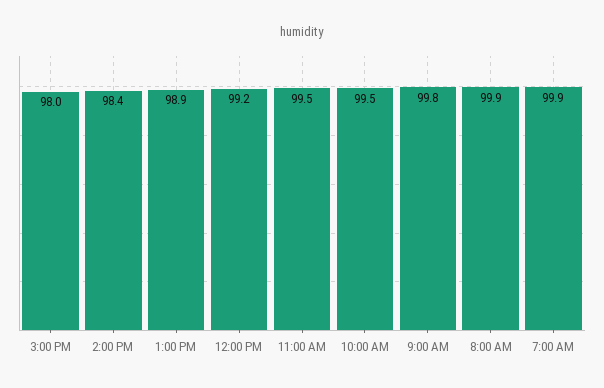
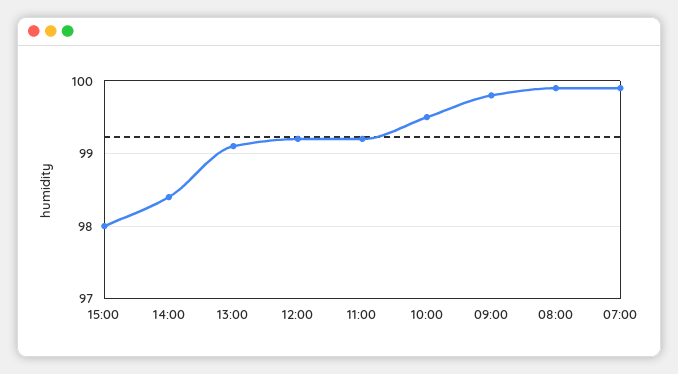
  {
    "3:00 PM": 98,
    "2:00 PM": 98.4,
-   "1:00 PM": 98.9,
+   "1:00 PM": 99.1,
    "12:00 PM": 99.2,
-   "11:00 AM": 99.5,
+   "11:00 AM": 99.2,
    "10:00 AM": 99.5,
    "9:00 AM": 99.8,
    "8:00 AM": 99.9,
    "7:00 AM": 99.9
  }

